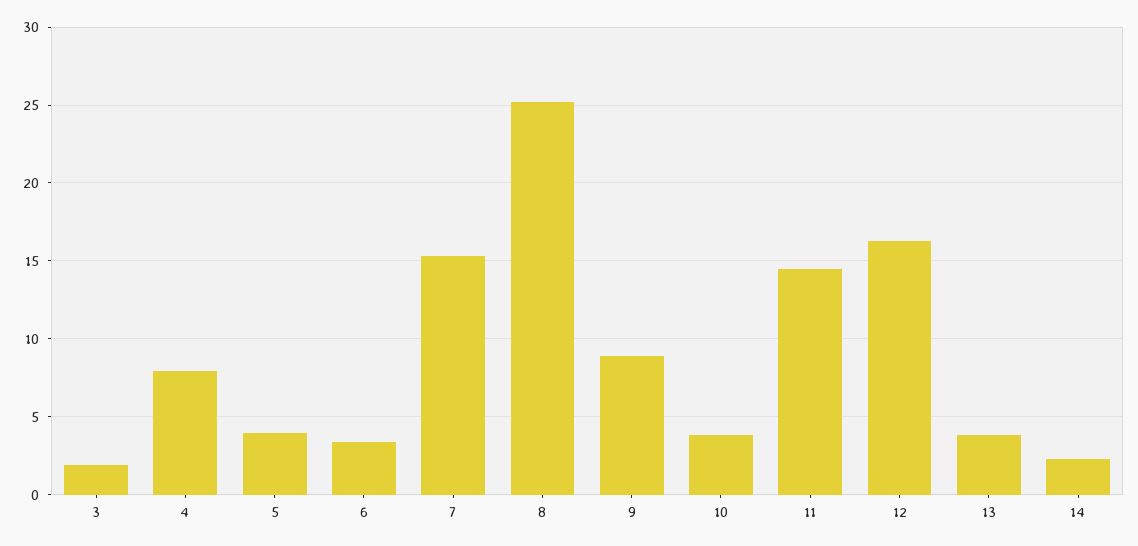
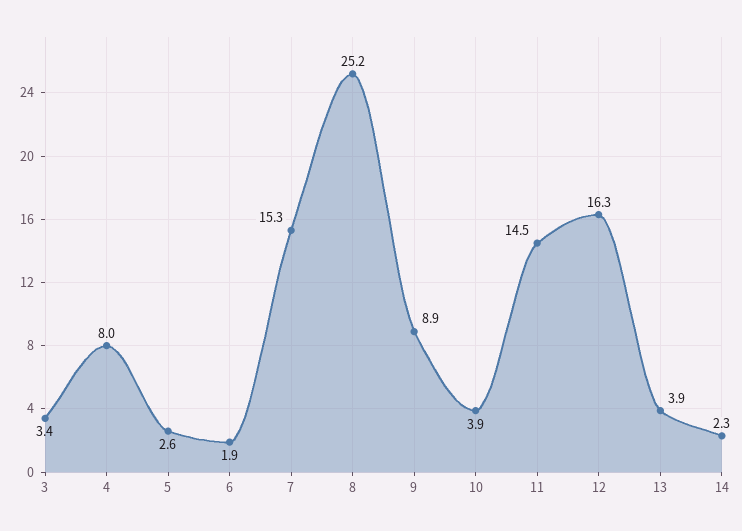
  {
-   "3": 2,
+   "3": 3.4,
    "4": 8,
-   "5": 4,
+   "5": 2.6,
-   "6": 3.5,
+   "6": 1.9,
    "7": 15.3,
    "8": 25.2,
    "9": 8.9,
    "10": 3.9,
    "11": 14.5,
    "12": 16.3,
    "13": 3.9,
    "14": 2.3
  }

